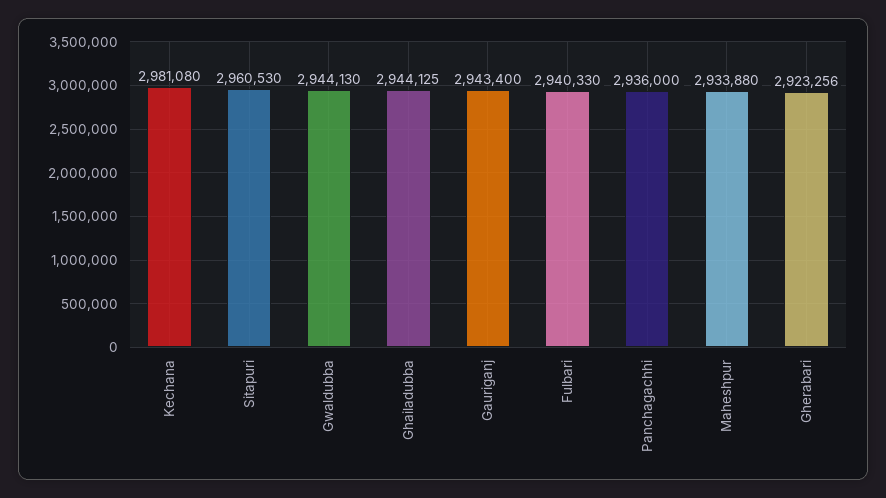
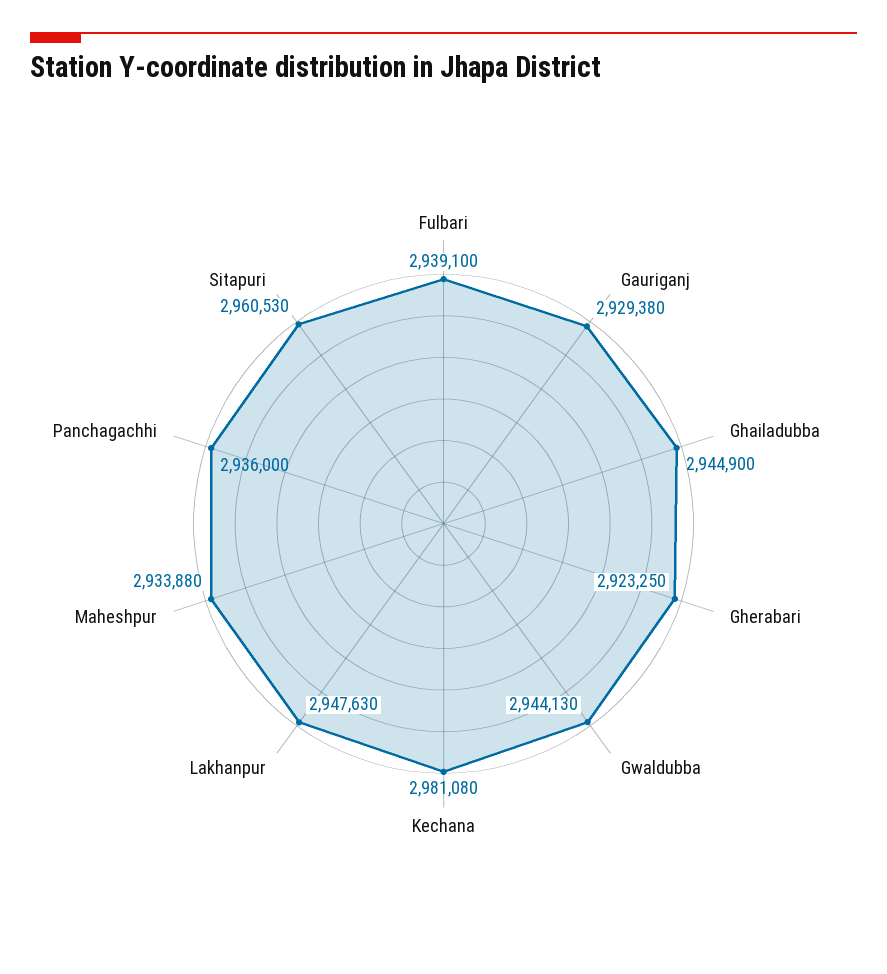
  {
    "Kechana": 2981080,
    "Sitapuri": 2960530,
    "Gwaldubba": 2944130,
-   "Ghailadubba": 2944125,
+   "Ghailadubba": 2944900,
-   "Gauriganj": 2943400,
+   "Gauriganj": 2929380,
-   "Fulbari": 2940330,
+   "Fulbari": 2939100,
    "Panchagachhi": 2936000,
    "Maheshpur": 2933880,
-   "Gherabari": 2923256
+   "Gherabari": 2923250,
+   "Lakhanpur": 2947630
  }

